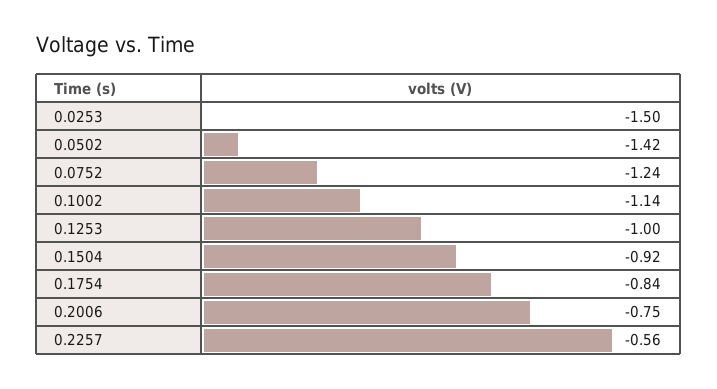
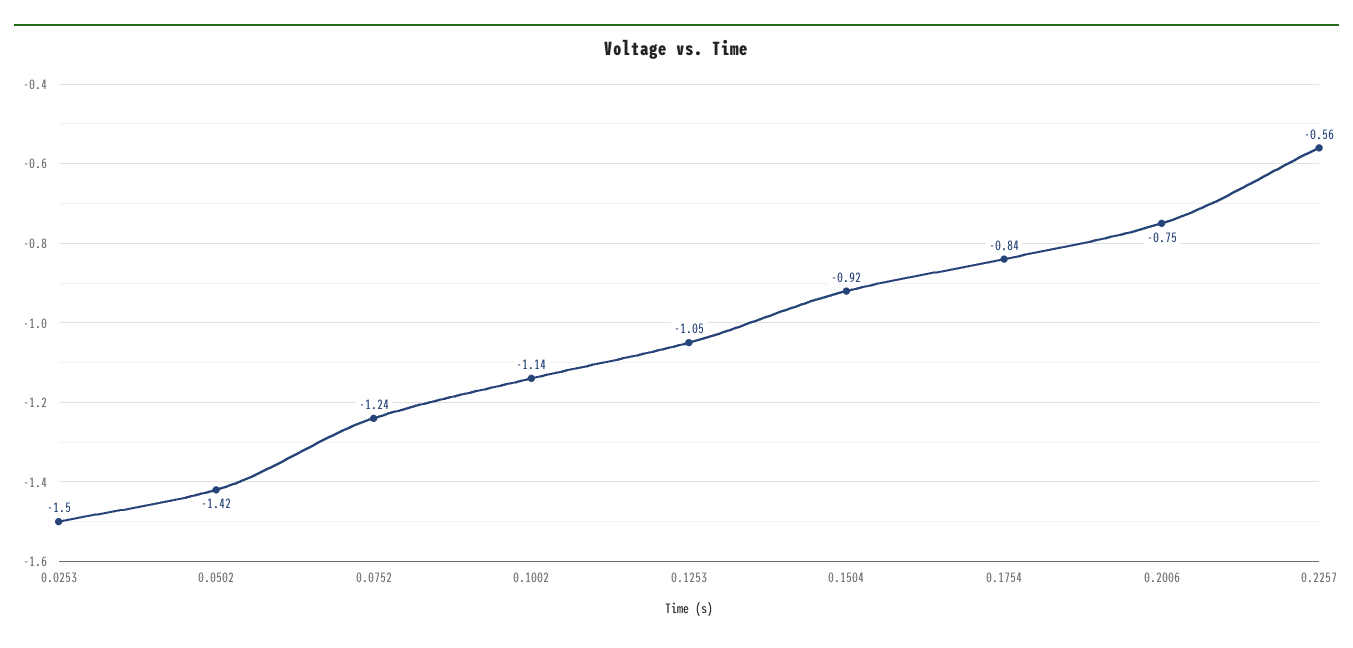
  {
    "0.0253": -1.5,
    "0.0502": -1.42,
    "0.0752": -1.24,
    "0.1002": -1.14,
-   "0.1253": -1,
+   "0.1253": -1.05,
    "0.1504": -0.92,
    "0.1754": -0.84,
    "0.2006": -0.75,
    "0.2257": -0.56
  }

